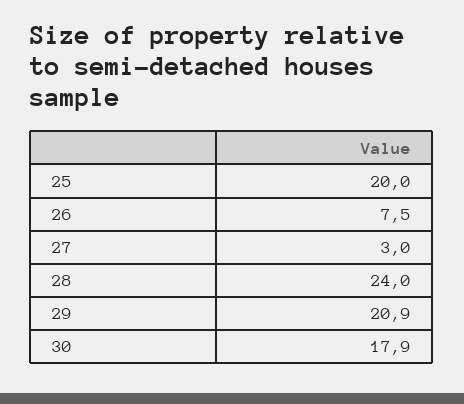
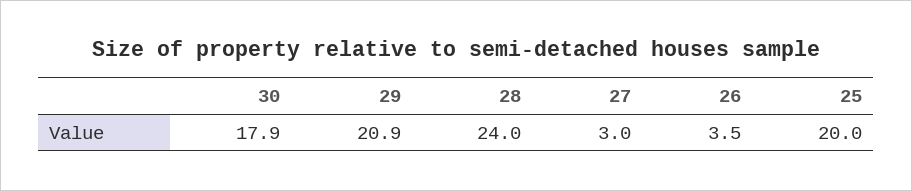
  {
    "25": 20,
-   "26": 7.5,
+   "26": 3.5,
    "27": 3,
    "28": 24,
    "29": 20.9,
    "30": 17.9
  }

